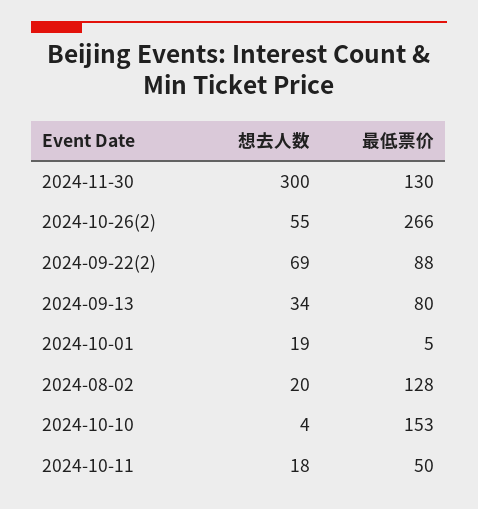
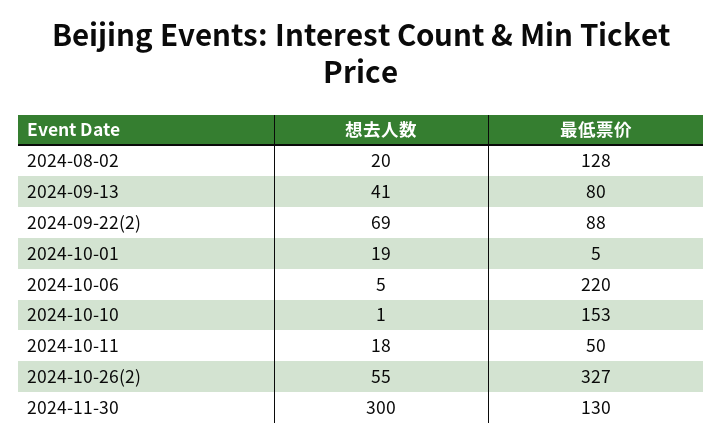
  {
    "想去人数": {
      "2024-11-30": 300,
      "2024-10-26(2)": 55,
      "2024-09-22(2)": 69,
-     "2024-09-13": 34,
+     "2024-09-13": 41,
      "2024-10-01": 19,
      "2024-08-02": 20,
-     "2024-10-10": 4,
+     "2024-10-10": 1,
-     "2024-10-11": 18
+     "2024-10-11": 18,
+     "2024-10-06": 5
    },
    "最低票价": {
      "2024-11-30": 130,
-     "2024-10-26(2)": 266,
+     "2024-10-26(2)": 327,
      "2024-09-22(2)": 88,
      "2024-09-13": 80,
      "2024-10-01": 5,
      "2024-08-02": 128,
      "2024-10-10": 153,
-     "2024-10-11": 50
+     "2024-10-11": 50,
+     "2024-10-06": 220
    }
  }

